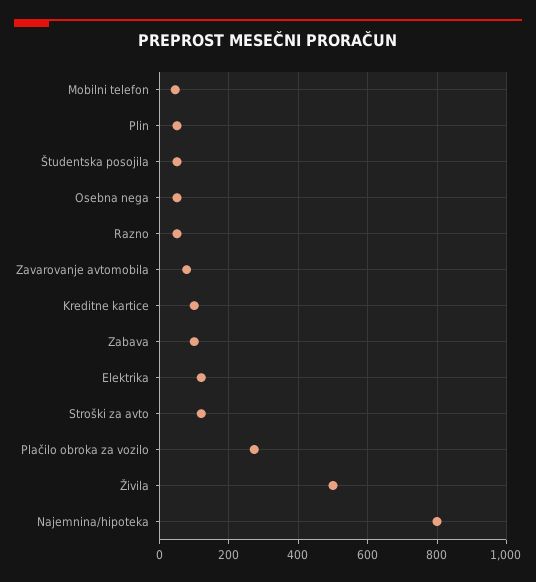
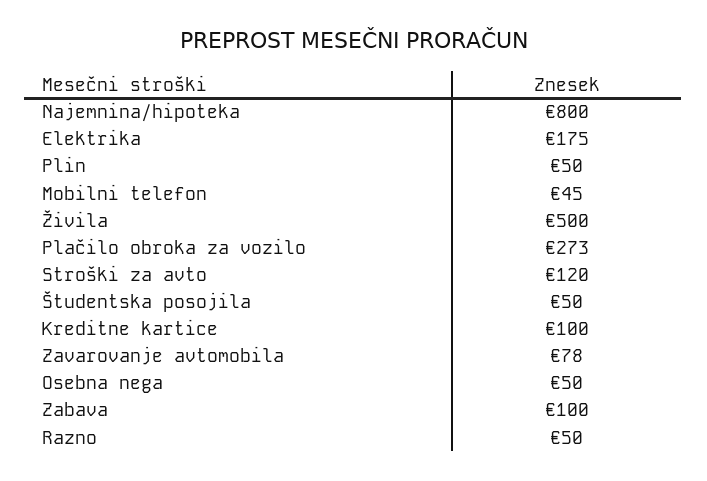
  {
    "Mobilni telefon": 45,
    "Plin": 50,
    "Študentska posojila": 50,
    "Osebna nega": 50,
    "Razno": 50,
    "Zavarovanje avtomobila": 78,
    "Kreditne kartice": 100,
    "Zabava": 100,
-   "Elektrika": 120,
+   "Elektrika": 175,
    "Stroški za avto": 120,
    "Plačilo obroka za vozilo": 273,
    "Živila": 500,
    "Najemnina/hipoteka": 800
  }

